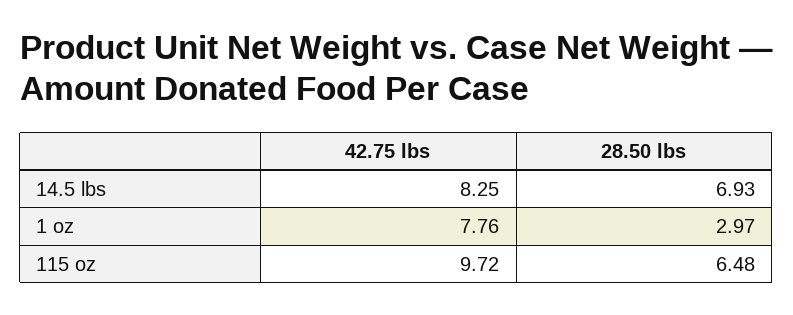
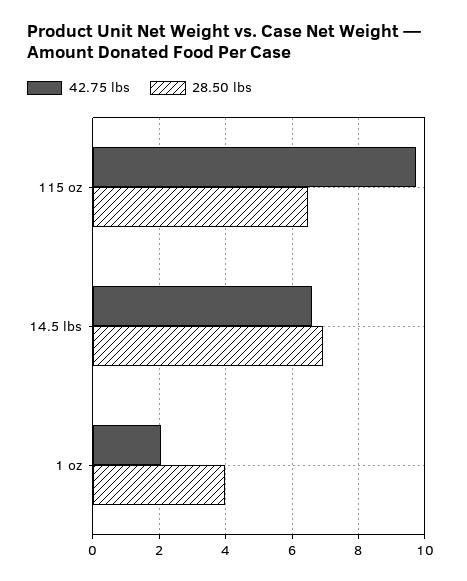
  {
    "42.75 lbs": {
-     "14.5 lbs": 8.25,
+     "14.5 lbs": 6.6,
-     "1 oz": 7.76,
+     "1 oz": 2,
      "115 oz": 9.72
    },
    "28.50 lbs": {
      "14.5 lbs": 6.93,
-     "1 oz": 2.97,
+     "1 oz": 4,
      "115 oz": 6.48
    }
  }

